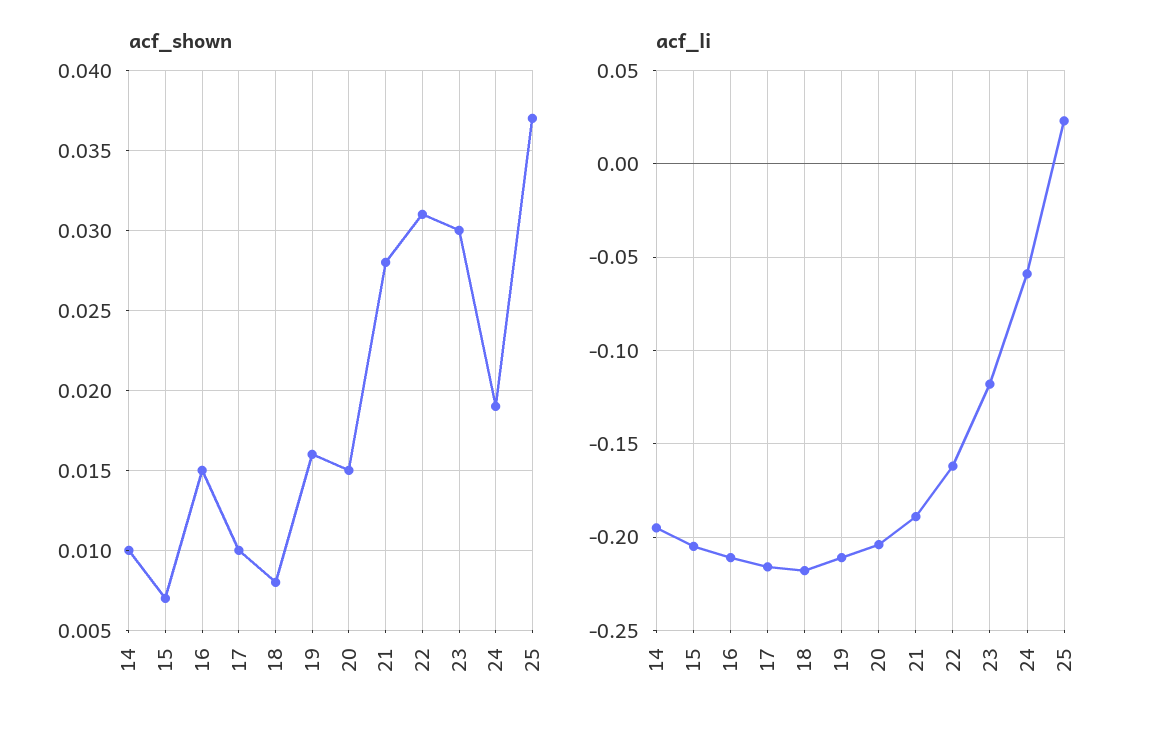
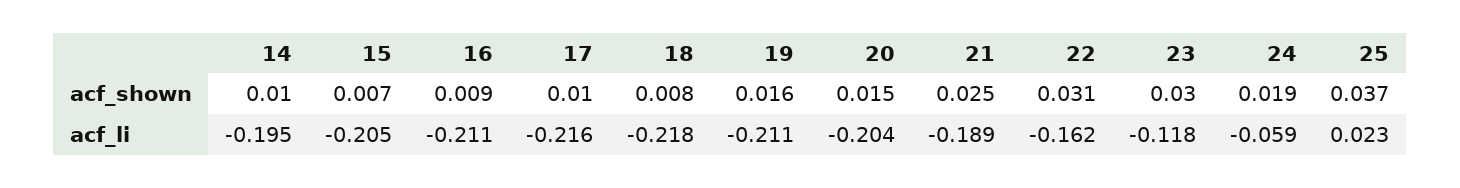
  {
    "acf_shown": {
      "14": 0.01,
      "15": 0.007,
-     "16": 0.015,
+     "16": 0.009,
      "17": 0.01,
      "18": 0.008,
      "19": 0.016,
      "20": 0.015,
-     "21": 0.028,
+     "21": 0.025,
      "22": 0.031,
      "23": 0.03,
      "24": 0.019,
      "25": 0.037
    },
    "acf_li": {
      "14": -0.195,
      "15": -0.205,
      "16": -0.211,
      "17": -0.216,
      "18": -0.218,
      "19": -0.211,
      "20": -0.204,
      "21": -0.189,
      "22": -0.162,
      "23": -0.118,
      "24": -0.059,
      "25": 0.023
    }
  }

